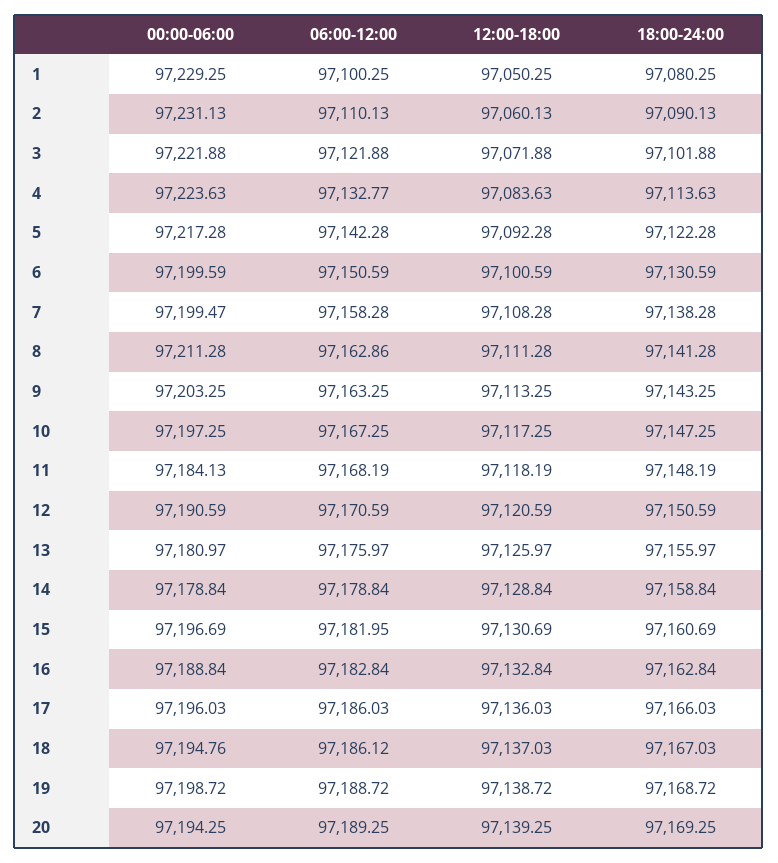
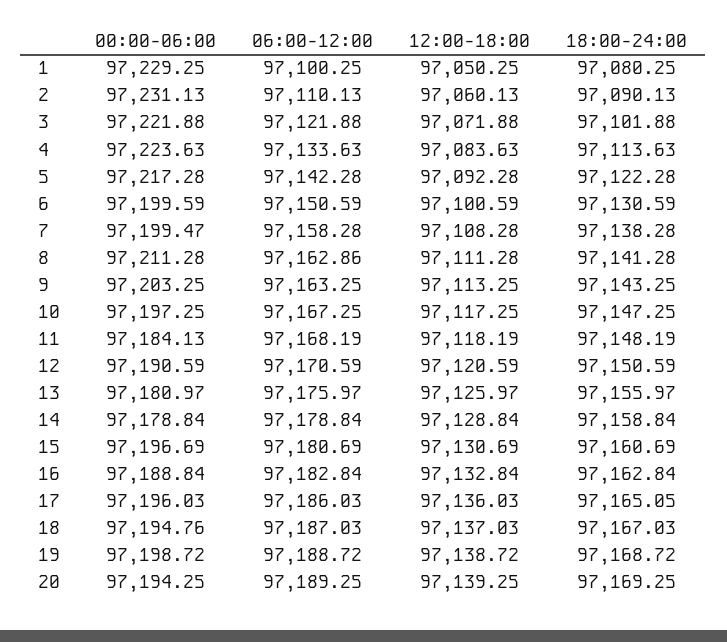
  {
    "00:00-06:00": {
      "1": 97229.25,
      "2": 97231.13,
      "3": 97221.88,
      "4": 97223.63,
      "5": 97217.28,
      "6": 97199.59,
      "7": 97199.47,
      "8": 97211.28,
      "9": 97203.25,
      "10": 97197.25,
      "11": 97184.13,
      "12": 97190.59,
      "13": 97180.97,
      "14": 97178.84,
      "15": 97196.69,
      "16": 97188.84,
      "17": 97196.03,
      "18": 97194.76,
      "19": 97198.72,
      "20": 97194.25
    },
    "06:00-12:00": {
      "1": 97100.25,
      "2": 97110.13,
      "3": 97121.88,
-     "4": 97132.77,
+     "4": 97133.63,
      "5": 97142.28,
      "6": 97150.59,
      "7": 97158.28,
      "8": 97162.86,
      "9": 97163.25,
      "10": 97167.25,
      "11": 97168.19,
      "12": 97170.59,
      "13": 97175.97,
      "14": 97178.84,
-     "15": 97181.95,
+     "15": 97180.69,
      "16": 97182.84,
      "17": 97186.03,
-     "18": 97186.12,
+     "18": 97187.03,
      "19": 97188.72,
      "20": 97189.25
    },
    "12:00-18:00": {
      "1": 97050.25,
      "2": 97060.13,
      "3": 97071.88,
      "4": 97083.63,
      "5": 97092.28,
      "6": 97100.59,
      "7": 97108.28,
      "8": 97111.28,
      "9": 97113.25,
      "10": 97117.25,
      "11": 97118.19,
      "12": 97120.59,
      "13": 97125.97,
      "14": 97128.84,
      "15": 97130.69,
      "16": 97132.84,
      "17": 97136.03,
      "18": 97137.03,
      "19": 97138.72,
      "20": 97139.25
    },
    "18:00-24:00": {
      "1": 97080.25,
      "2": 97090.13,
      "3": 97101.88,
      "4": 97113.63,
      "5": 97122.28,
      "6": 97130.59,
      "7": 97138.28,
      "8": 97141.28,
      "9": 97143.25,
      "10": 97147.25,
      "11": 97148.19,
      "12": 97150.59,
      "13": 97155.97,
      "14": 97158.84,
      "15": 97160.69,
      "16": 97162.84,
-     "17": 97166.03,
+     "17": 97165.05,
      "18": 97167.03,
      "19": 97168.72,
      "20": 97169.25
    }
  }

